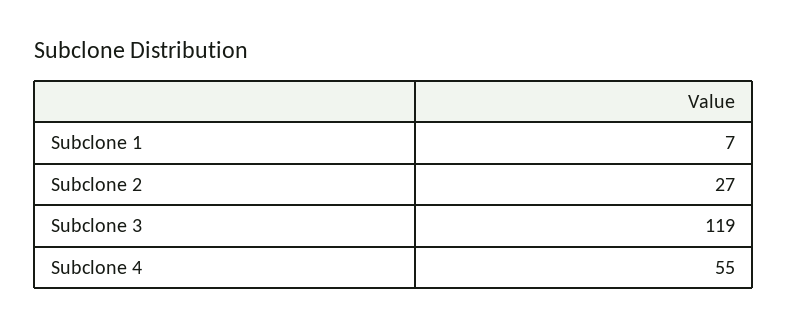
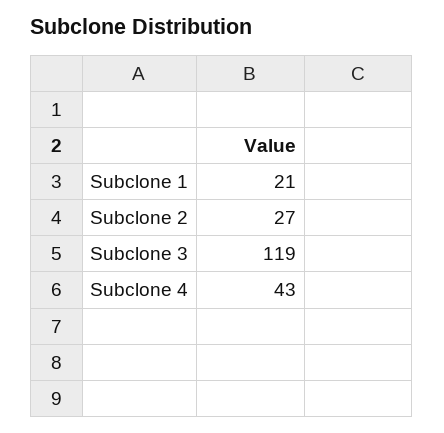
  {
-   "Subclone 1": 7,
+   "Subclone 1": 21,
    "Subclone 2": 27,
    "Subclone 3": 119,
-   "Subclone 4": 55
+   "Subclone 4": 43
  }

